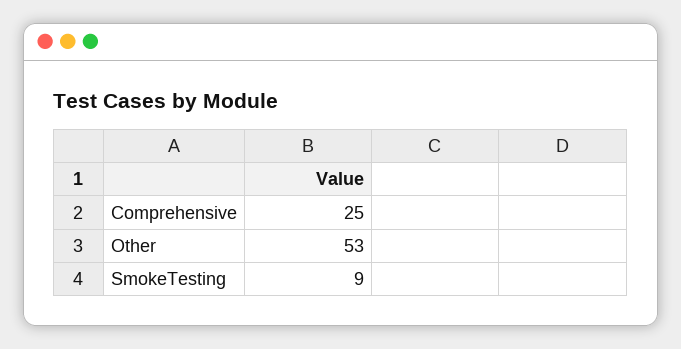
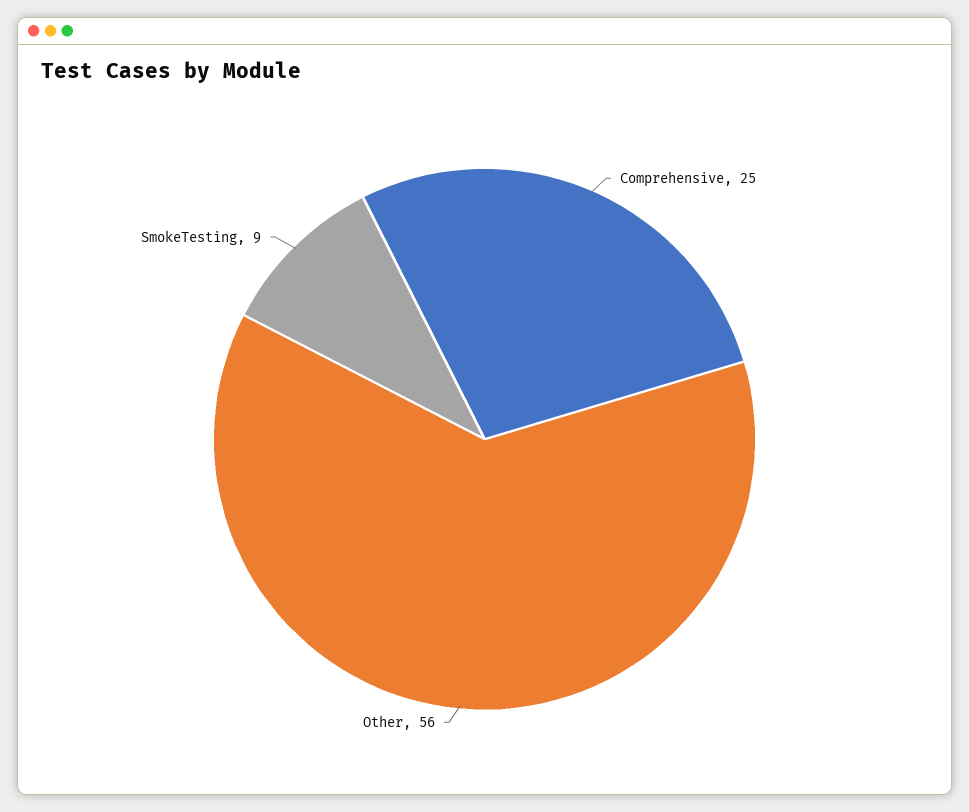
  {
    "Comprehensive": 25,
-   "Other": 53,
+   "Other": 56,
    "SmokeTesting": 9
  }

